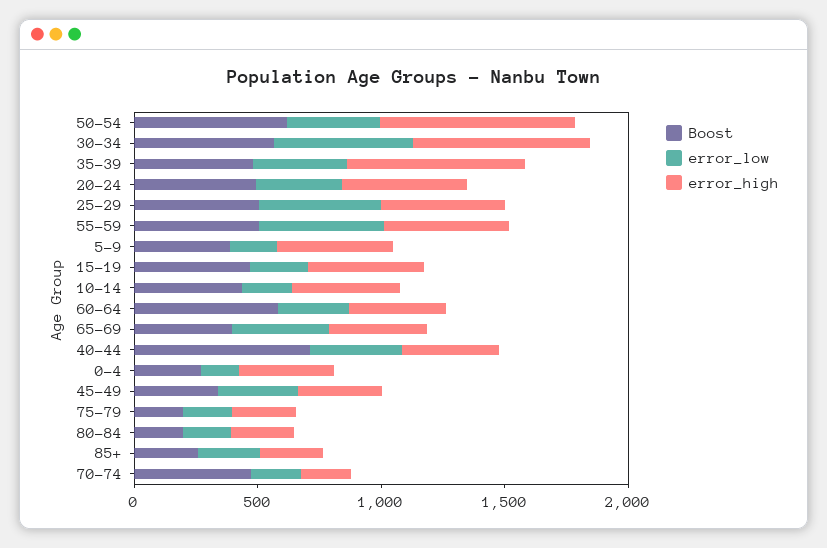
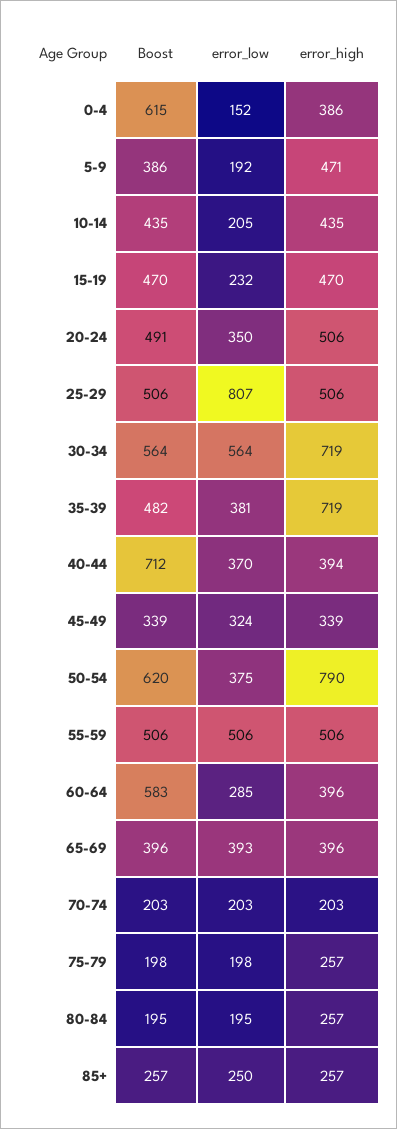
  {
    "Boost": {
      "50-54": 620,
      "30-34": 564,
      "35-39": 482,
      "20-24": 491,
      "25-29": 506,
      "55-59": 506,
      "5-9": 386,
      "15-19": 470,
      "10-14": 435,
      "60-64": 583,
      "65-69": 396,
      "40-44": 712,
-     "0-4": 300,
+     "0-4": 615,
      "45-49": 339,
      "75-79": 198,
      "80-84": 195,
      "85+": 257,
-     "70-74": 500
+     "70-74": 203
    },
    "error_low": {
      "50-54": 375,
      "30-34": 564,
      "35-39": 381,
      "20-24": 350,
-     "25-29": 500,
+     "25-29": 807,
      "55-59": 506,
      "5-9": 192,
      "15-19": 232,
      "10-14": 205,
      "60-64": 285,
      "65-69": 393,
      "40-44": 370,
      "0-4": 152,
      "45-49": 324,
      "75-79": 198,
      "80-84": 195,
      "85+": 250,
      "70-74": 203
    },
    "error_high": {
      "50-54": 790,
      "30-34": 719,
      "35-39": 719,
      "20-24": 506,
      "25-29": 506,
      "55-59": 506,
      "5-9": 471,
      "15-19": 470,
      "10-14": 435,
      "60-64": 396,
      "65-69": 396,
      "40-44": 394,
      "0-4": 386,
      "45-49": 339,
      "75-79": 257,
      "80-84": 257,
      "85+": 257,
      "70-74": 203
    }
  }

